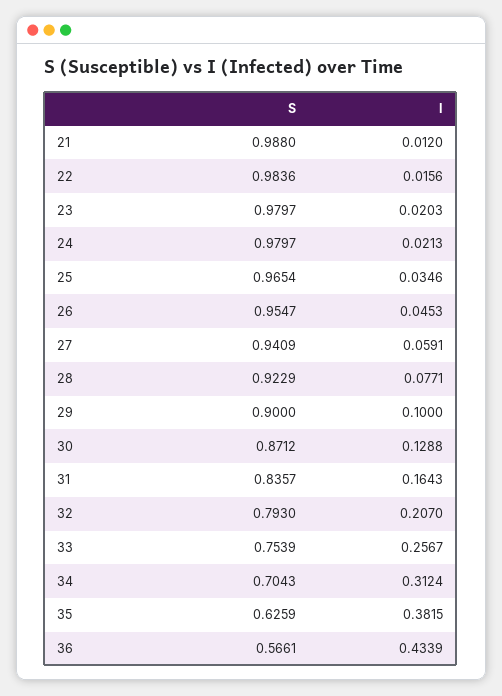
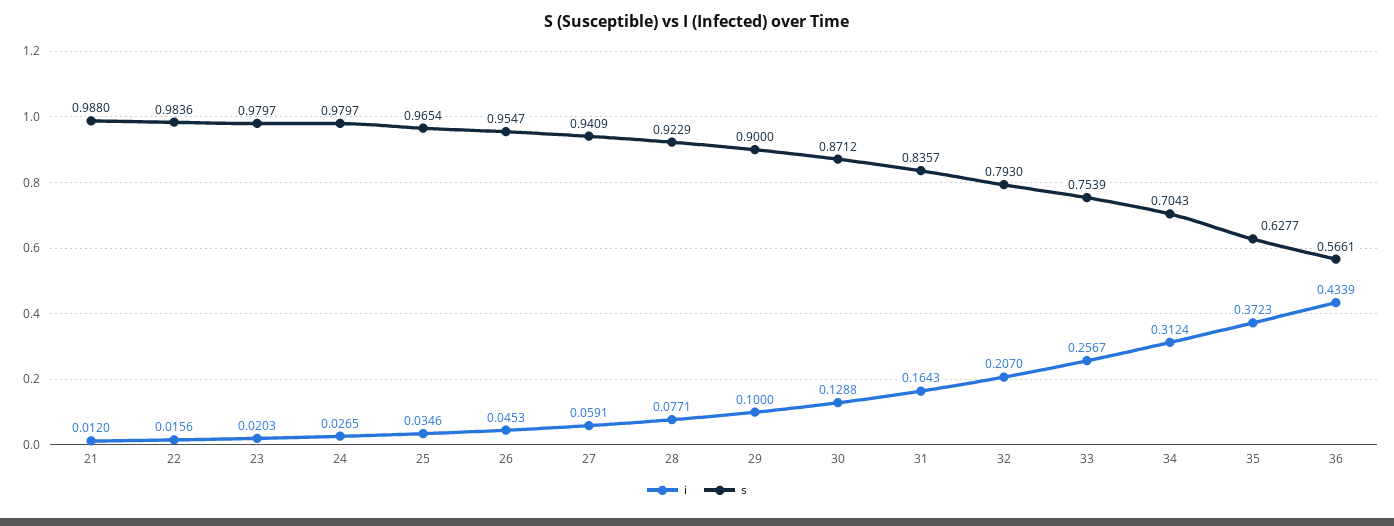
  {
    "S": {
      "21": 0.988,
      "22": 0.9836,
      "23": 0.9797,
      "24": 0.9797,
      "25": 0.9654,
      "26": 0.9547,
      "27": 0.9409,
      "28": 0.9229,
      "29": 0.9,
      "30": 0.8712,
      "31": 0.8357,
      "32": 0.793,
      "33": 0.7539,
      "34": 0.7043,
-     "35": 0.6259,
+     "35": 0.6277,
      "36": 0.5661
    },
    "I": {
      "21": 0.012,
      "22": 0.0156,
      "23": 0.0203,
-     "24": 0.0213,
+     "24": 0.0265,
      "25": 0.0346,
      "26": 0.0453,
      "27": 0.0591,
      "28": 0.0771,
      "29": 0.1,
      "30": 0.1288,
      "31": 0.1643,
      "32": 0.207,
      "33": 0.2567,
      "34": 0.3124,
-     "35": 0.3815,
+     "35": 0.3723,
      "36": 0.4339
    }
  }

